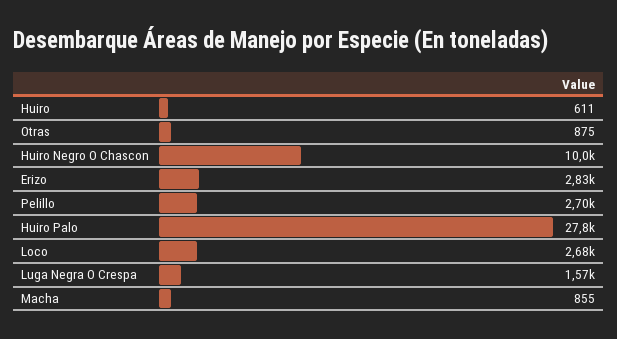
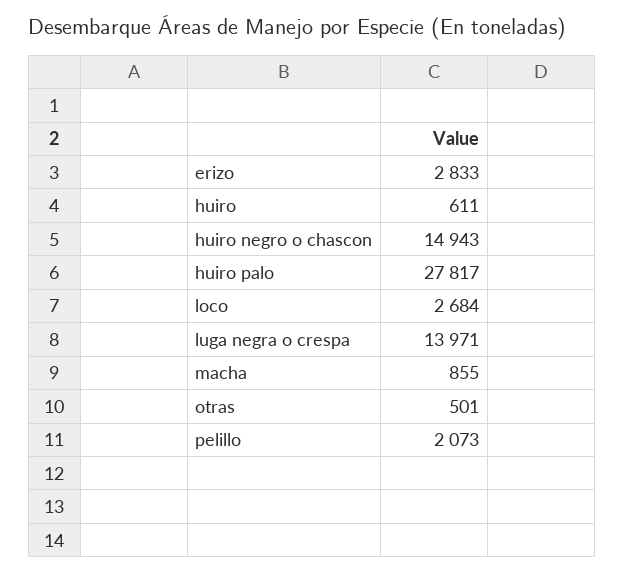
  {
    "Huiro": 611,
-   "Otras": 875,
+   "Otras": 501,
-   "Huiro Negro O Chascon": 10000,
+   "Huiro Negro O Chascon": 14943,
    "Erizo": 2833,
-   "Pelillo": 2700,
+   "Pelillo": 2073,
    "Huiro Palo": 27817,
    "Loco": 2684,
-   "Luga Negra O Crespa": 1570,
+   "Luga Negra O Crespa": 13971,
    "Macha": 855
  }

